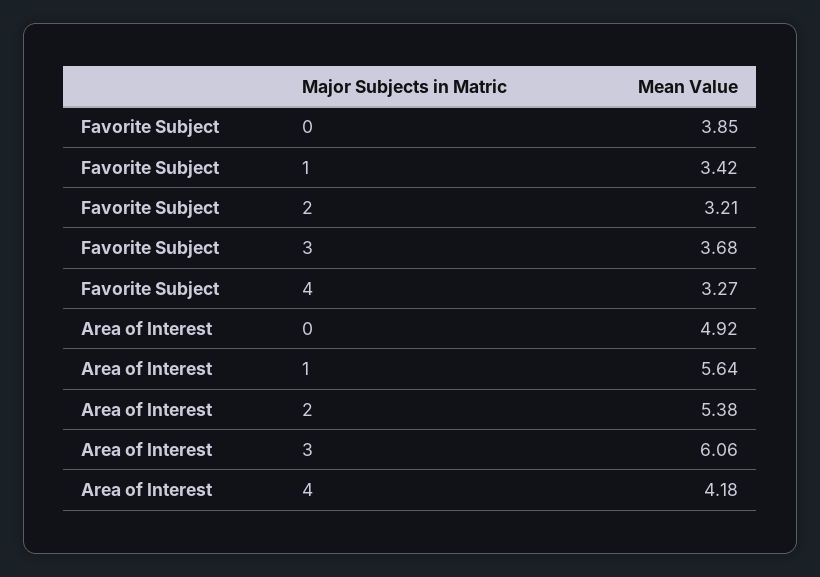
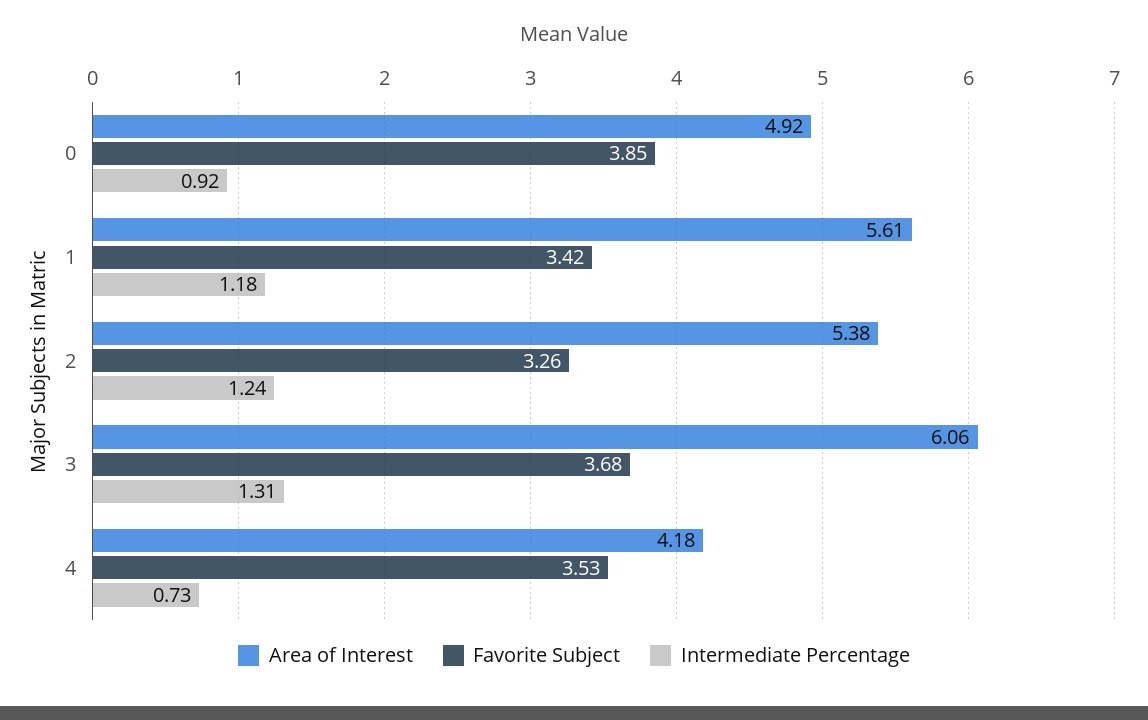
  {
    "Favorite Subject": {
      "0": 3.85,
      "1": 3.42,
-     "2": 3.21,
+     "2": 3.26,
      "3": 3.68,
-     "4": 3.27
+     "4": 3.53
    },
    "Area of Interest": {
      "0": 4.92,
-     "1": 5.64,
+     "1": 5.61,
      "2": 5.38,
      "3": 6.06,
      "4": 4.18
-   }
+   },
+   "Intermediate Percentage": {
+     "0": 0.92,
+     "1": 1.18,
+     "2": 1.24,
+     "3": 1.31,
+     "4": 0.73
+   }
  }

